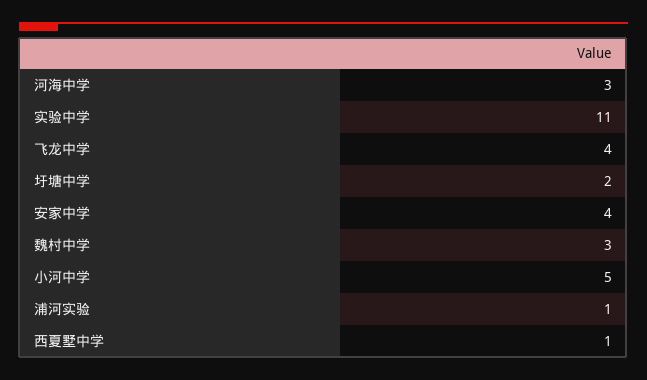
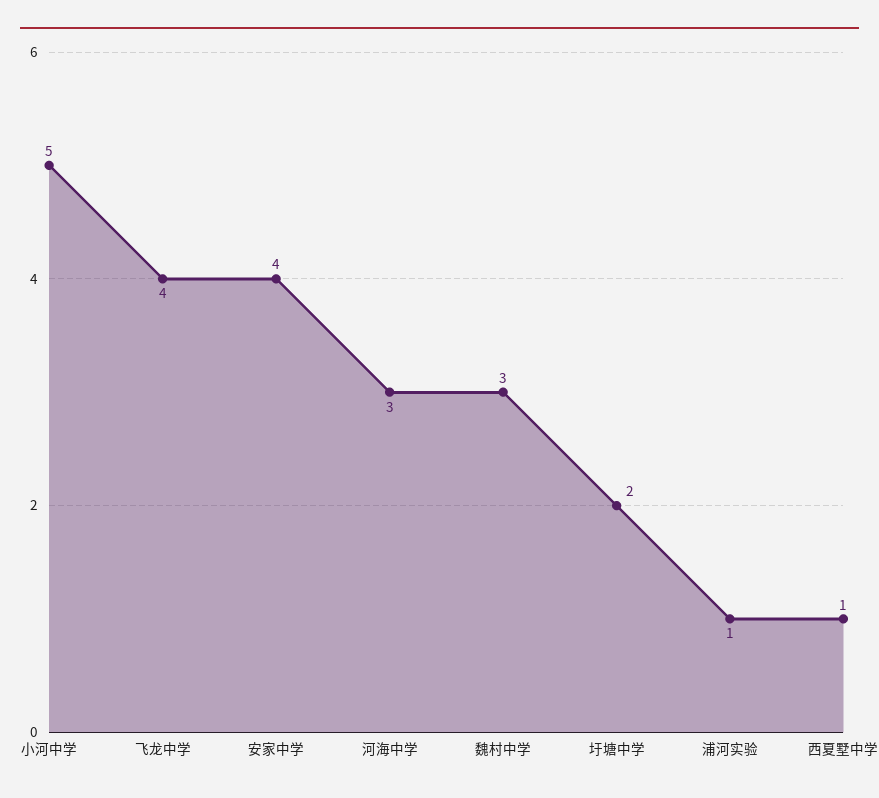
  {
    "河海中学": 3,
-   "实验中学": 11,
    "飞龙中学": 4,
    "圩塘中学": 2,
    "安家中学": 4,
    "魏村中学": 3,
    "小河中学": 5,
    "浦河实验": 1,
    "西夏墅中学": 1
  }

